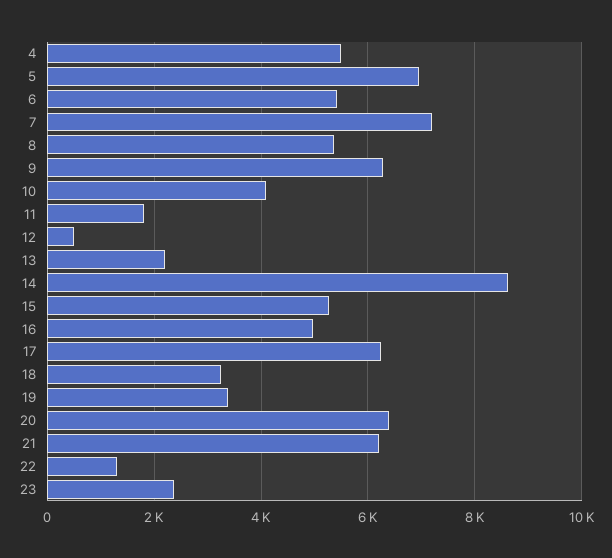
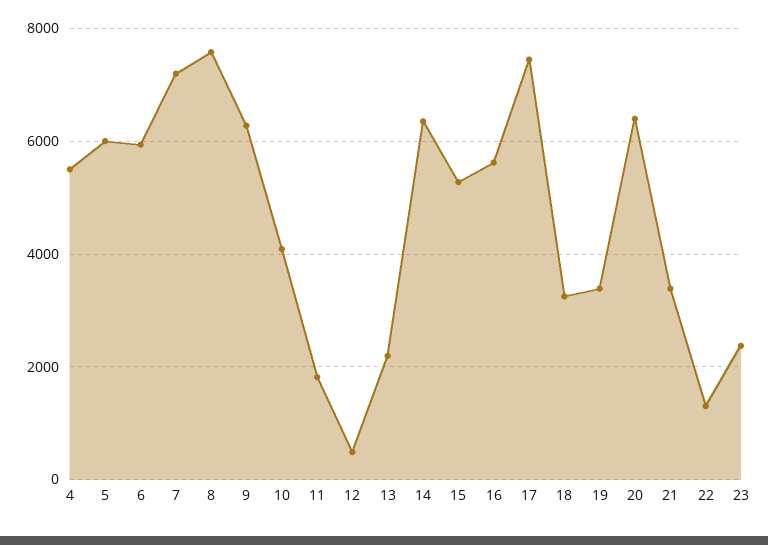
  {
    "4": 5600,
-   "5": 7000,
+   "5": 6000,
-   "6": 5400,
+   "6": 6000,
    "7": 7200,
-   "8": 5400,
+   "8": 7600,
    "9": 6200,
    "10": 4000,
    "11": 1800,
    "12": 400,
    "13": 2200,
-   "14": 8600,
+   "14": 6400,
    "15": 5200,
-   "16": 5000,
+   "16": 5600,
-   "17": 6200,
+   "17": 7400,
    "18": 3200,
    "19": 3400,
    "20": 6400,
-   "21": 6200,
+   "21": 3400,
    "22": 1400,
    "23": 2400
  }

